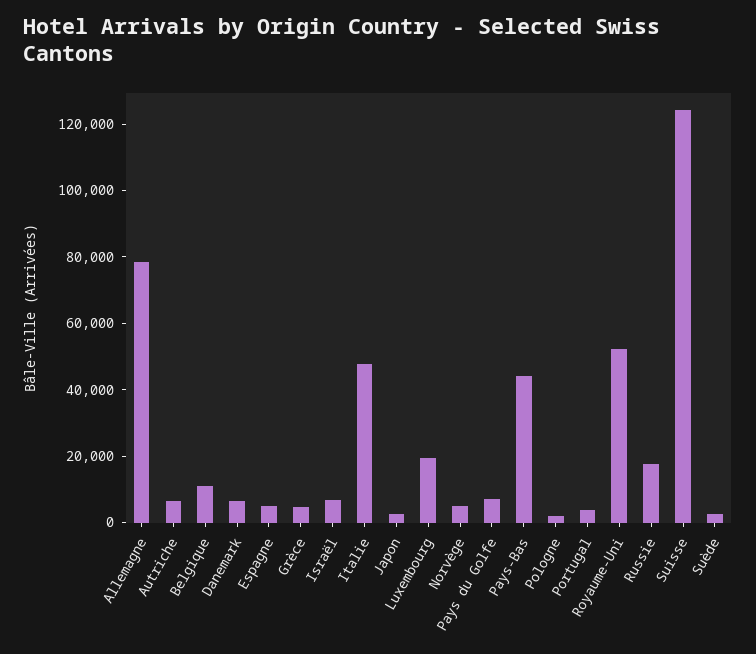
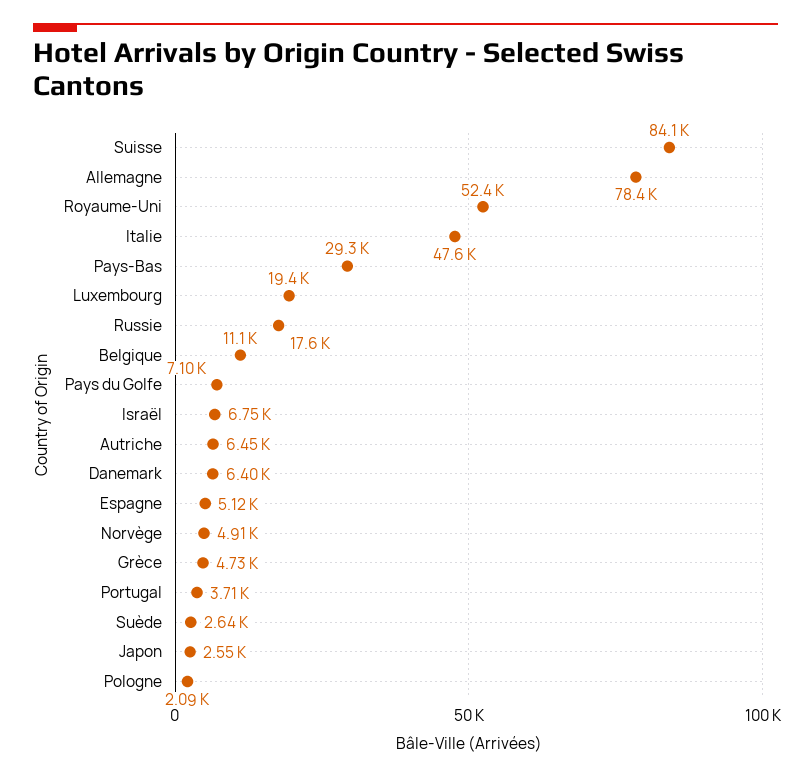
  {
    "Allemagne": 78400,
    "Autriche": 6450,
    "Belgique": 11100,
    "Danemark": 6400,
    "Espagne": 5120,
    "Grèce": 4730,
    "Israël": 6750,
    "Italie": 47600,
    "Japon": 2550,
    "Luxembourg": 19400,
    "Norvège": 4910,
    "Pays du Golfe": 7100,
-   "Pays-Bas": 45000,
+   "Pays-Bas": 29300,
    "Pologne": 2090,
    "Portugal": 3710,
    "Royaume-Uni": 52400,
    "Russie": 17600,
-   "Suisse": 125000,
+   "Suisse": 84100,
    "Suède": 2640
  }

